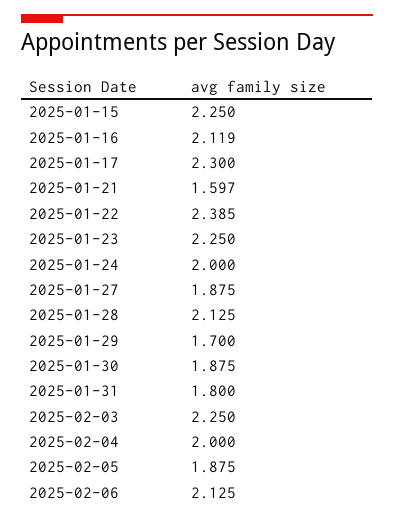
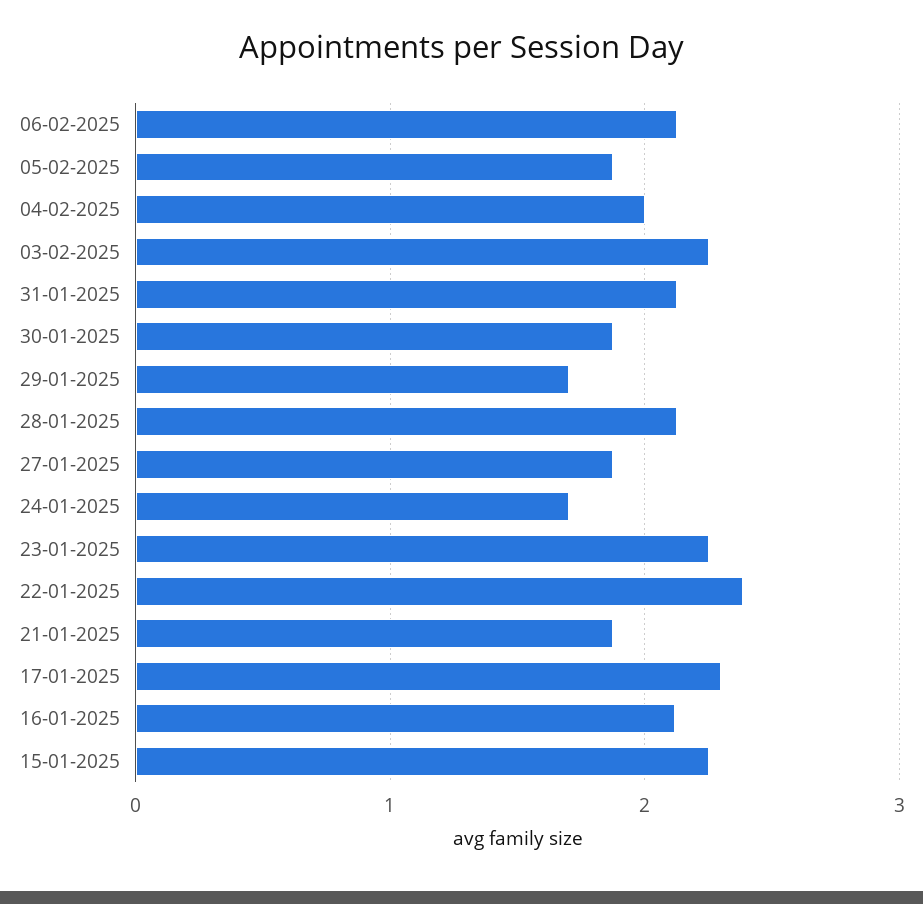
  {
    "2025-01-15": 2.25,
    "2025-01-16": 2.119,
    "2025-01-17": 2.3,
-   "2025-01-21": 1.597,
+   "2025-01-21": 1.9,
    "2025-01-22": 2.385,
    "2025-01-23": 2.25,
-   "2025-01-24": 2,
+   "2025-01-24": 1.7,
    "2025-01-27": 1.875,
    "2025-01-28": 2.125,
    "2025-01-29": 1.7,
    "2025-01-30": 1.875,
-   "2025-01-31": 1.8,
+   "2025-01-31": 2.1,
    "2025-02-03": 2.25,
    "2025-02-04": 2,
    "2025-02-05": 1.875,
    "2025-02-06": 2.125
  }

